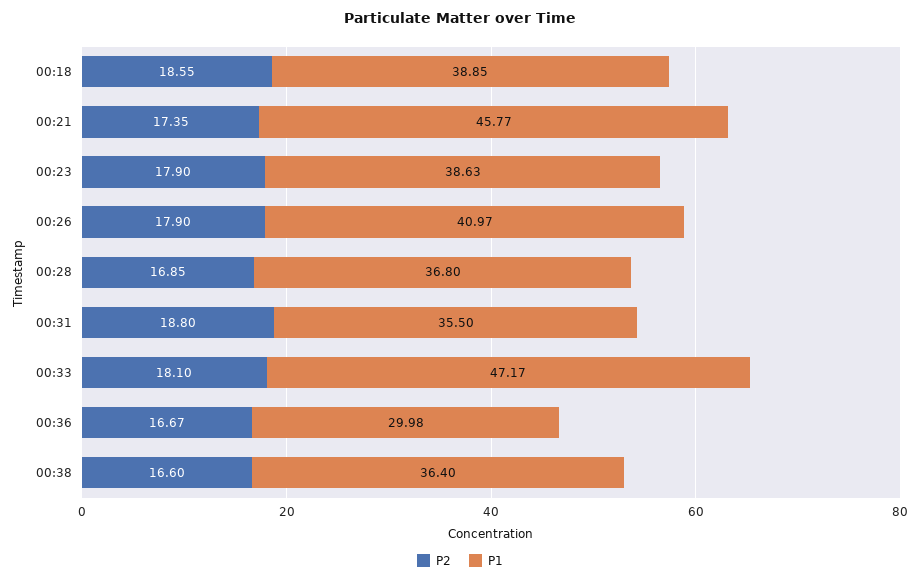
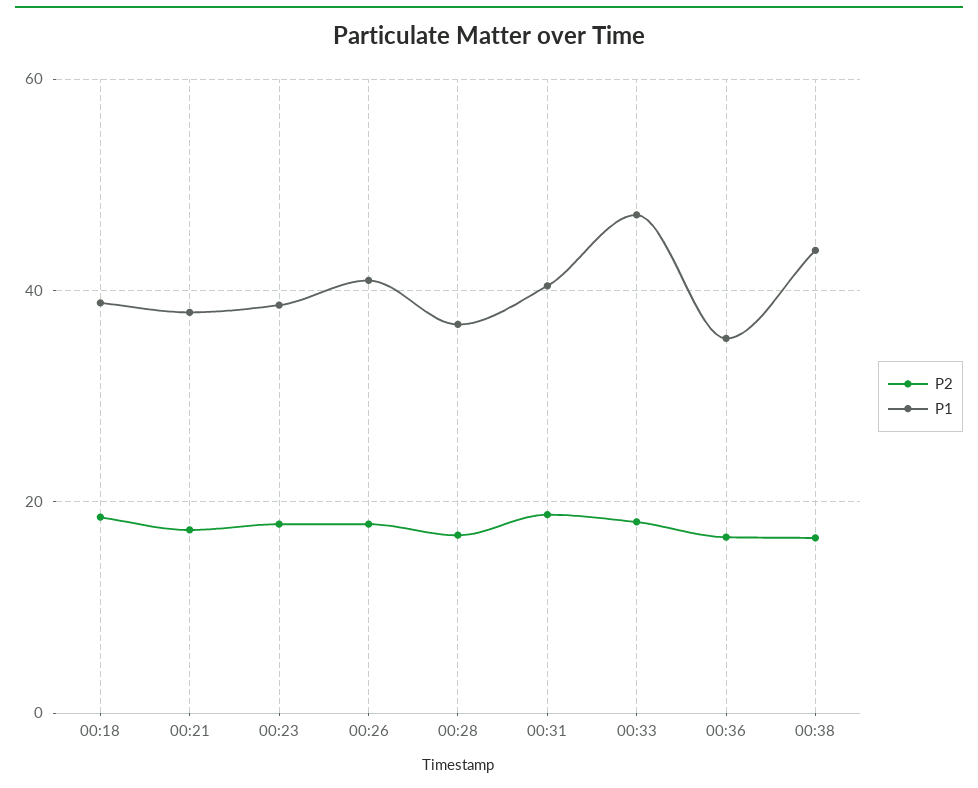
  {
    "P2": {
      "00:18": 18.55,
      "00:21": 17.35,
      "00:23": 17.9,
      "00:26": 17.9,
      "00:28": 16.85,
      "00:31": 18.8,
      "00:33": 18.1,
      "00:36": 16.67,
      "00:38": 16.6
    },
    "P1": {
      "00:18": 38.85,
-     "00:21": 45.77,
+     "00:21": 38,
      "00:23": 38.63,
      "00:26": 40.97,
      "00:28": 36.8,
-     "00:31": 35.5,
+     "00:31": 40,
      "00:33": 47.17,
-     "00:36": 29.98,
+     "00:36": 36,
-     "00:38": 36.4
+     "00:38": 44
    }
  }

